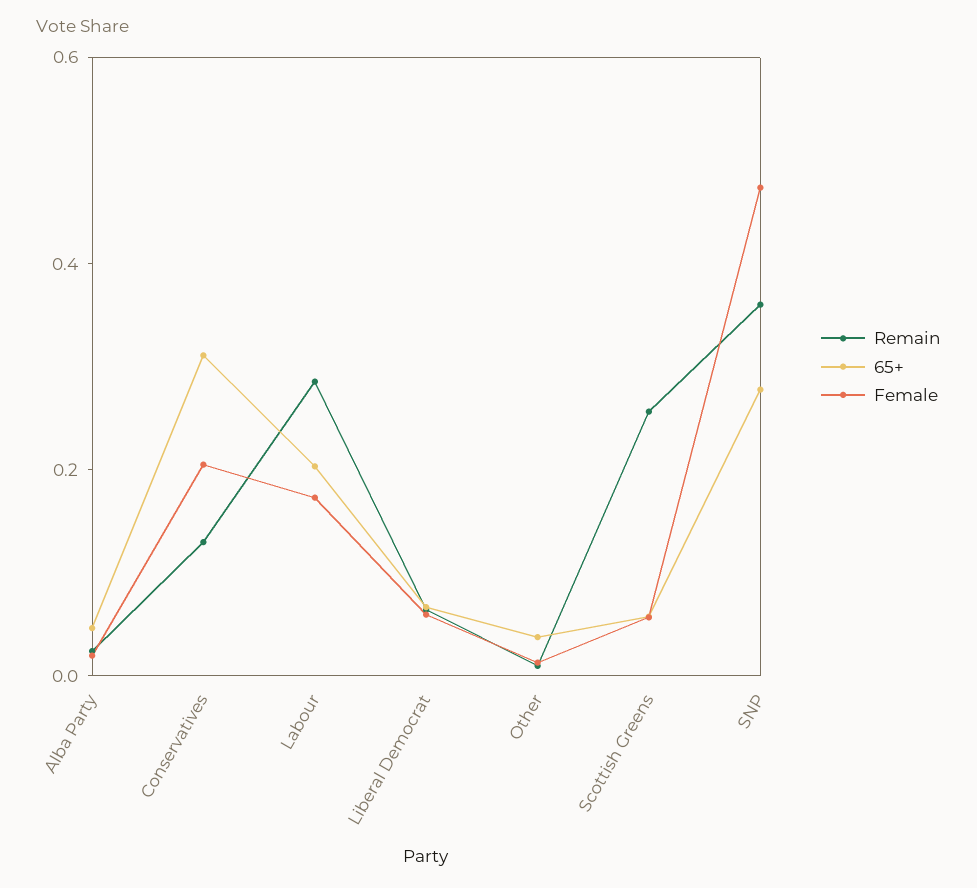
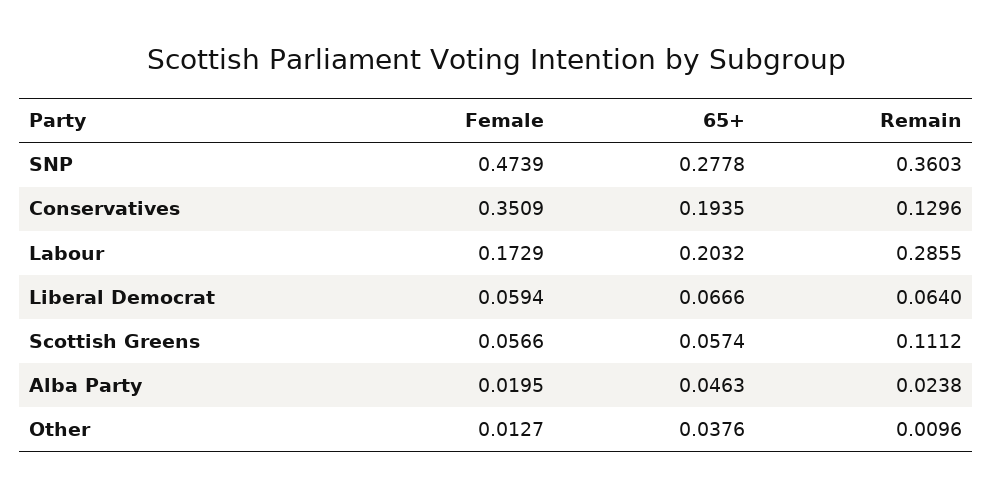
  {
    "Remain": {
      "Alba Party": 0.0238,
      "Conservatives": 0.1296,
      "Labour": 0.2855,
      "Liberal Democrat": 0.064,
      "Other": 0.0096,
-     "Scottish Greens": 0.25,
+     "Scottish Greens": 0.1112,
      "SNP": 0.3603
    },
    "65+": {
      "Alba Party": 0.0463,
-     "Conservatives": 0.3,
+     "Conservatives": 0.1935,
      "Labour": 0.2032,
      "Liberal Democrat": 0.0666,
      "Other": 0.0376,
      "Scottish Greens": 0.0574,
      "SNP": 0.2778
    },
    "Female": {
      "Alba Party": 0.0195,
-     "Conservatives": 0.2,
+     "Conservatives": 0.3509,
      "Labour": 0.1729,
      "Liberal Democrat": 0.0594,
      "Other": 0.0127,
      "Scottish Greens": 0.0566,
      "SNP": 0.4739
    }
  }

